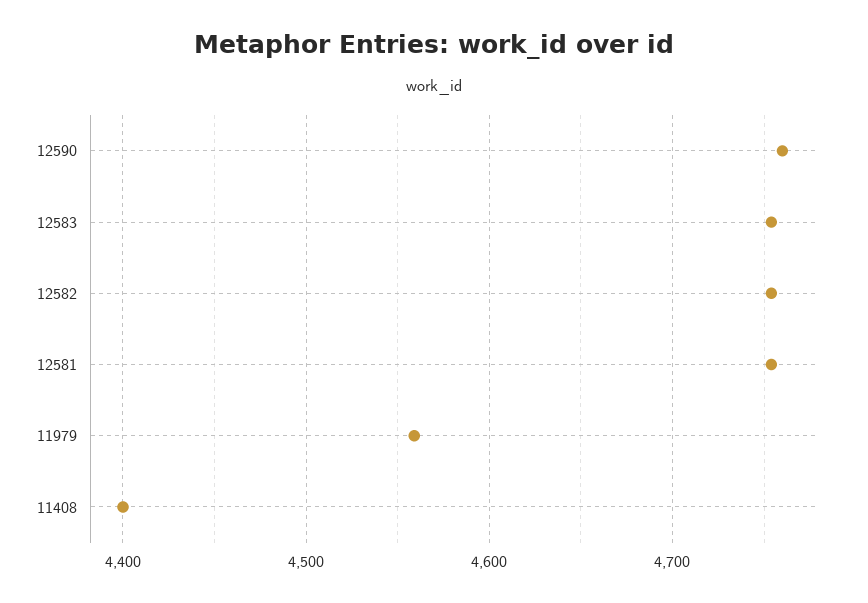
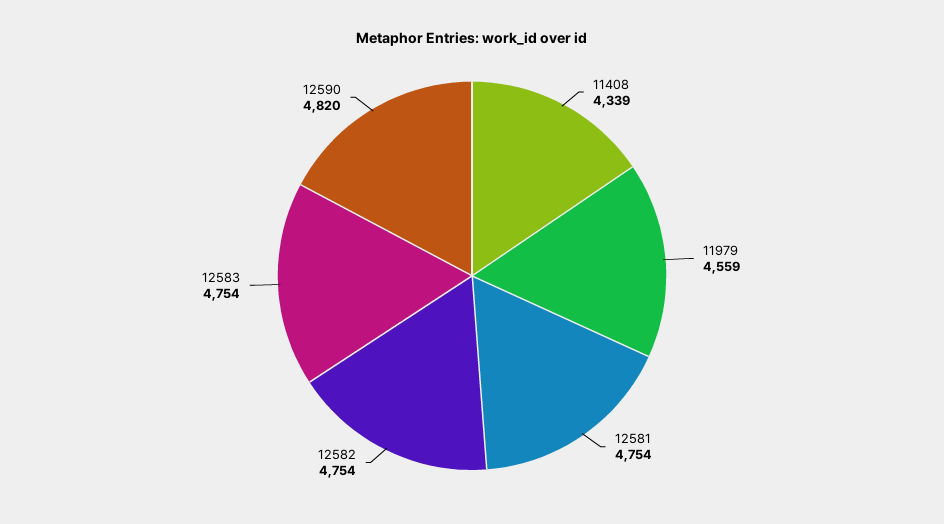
  {
-   "12590": 4760,
+   "12590": 4820,
    "12583": 4754,
    "12582": 4754,
    "12581": 4754,
    "11979": 4559,
-   "11408": 4400
+   "11408": 4339
  }

